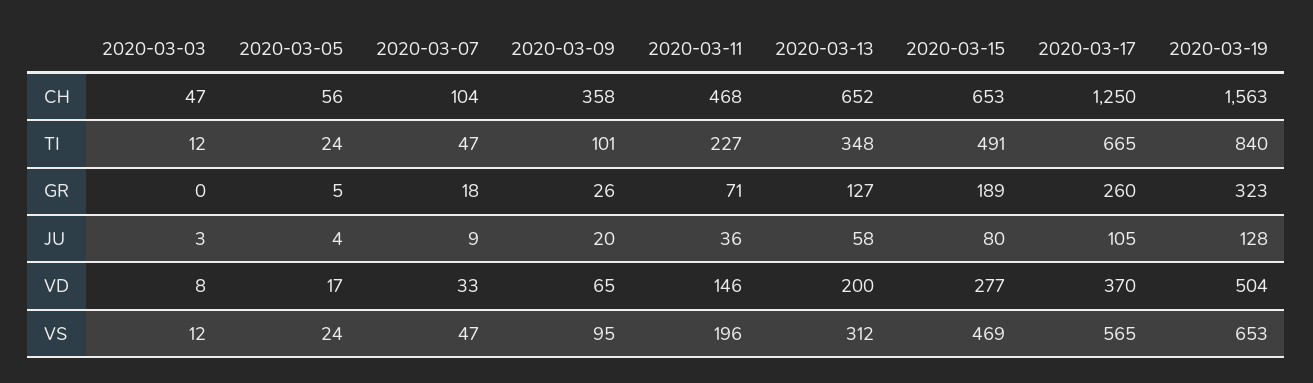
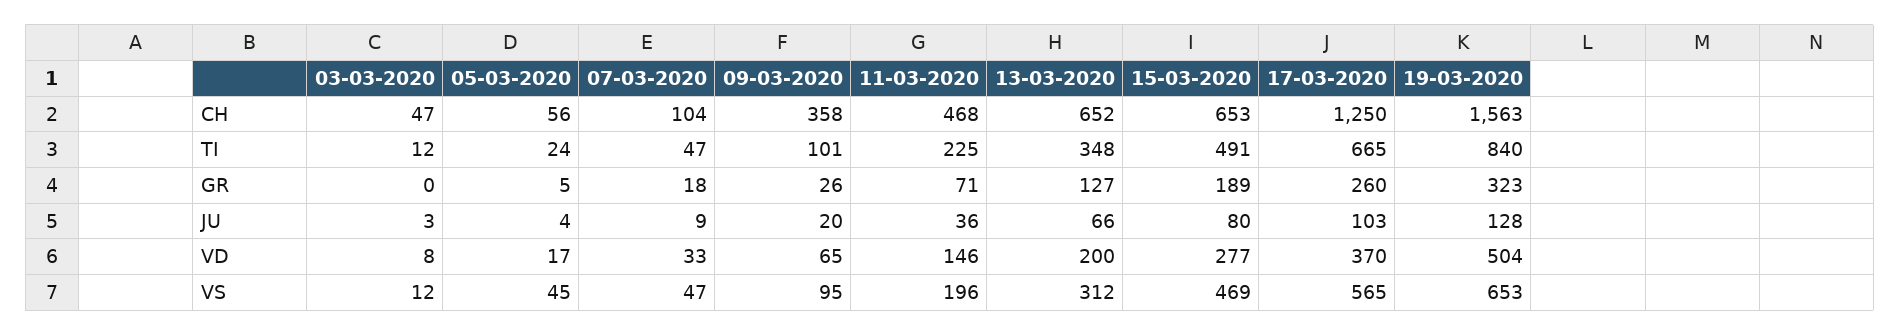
  {
    "2020-03-03": {
      "CH": 47,
      "TI": 12,
      "GR": 0,
      "JU": 3,
      "VD": 8,
      "VS": 12
    },
    "2020-03-05": {
      "CH": 56,
      "TI": 24,
      "GR": 5,
      "JU": 4,
      "VD": 17,
-     "VS": 24
+     "VS": 45
    },
    "2020-03-07": {
      "CH": 104,
      "TI": 47,
      "GR": 18,
      "JU": 9,
      "VD": 33,
      "VS": 47
    },
    "2020-03-09": {
      "CH": 358,
      "TI": 101,
      "GR": 26,
      "JU": 20,
      "VD": 65,
      "VS": 95
    },
    "2020-03-11": {
      "CH": 468,
-     "TI": 227,
+     "TI": 225,
      "GR": 71,
      "JU": 36,
      "VD": 146,
      "VS": 196
    },
    "2020-03-13": {
      "CH": 652,
      "TI": 348,
      "GR": 127,
-     "JU": 58,
+     "JU": 66,
      "VD": 200,
      "VS": 312
    },
    "2020-03-15": {
      "CH": 653,
      "TI": 491,
      "GR": 189,
      "JU": 80,
      "VD": 277,
      "VS": 469
    },
    "2020-03-17": {
      "CH": 1250,
      "TI": 665,
      "GR": 260,
-     "JU": 105,
+     "JU": 103,
      "VD": 370,
      "VS": 565
    },
    "2020-03-19": {
      "CH": 1563,
      "TI": 840,
      "GR": 323,
      "JU": 128,
      "VD": 504,
      "VS": 653
    }
  }

